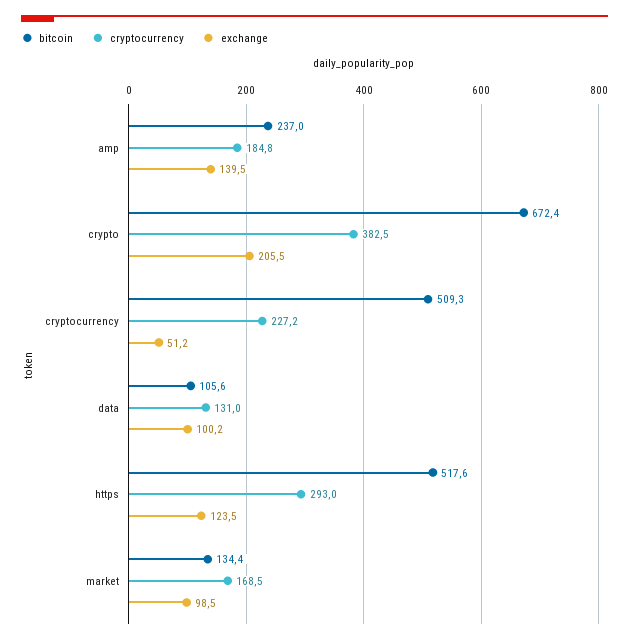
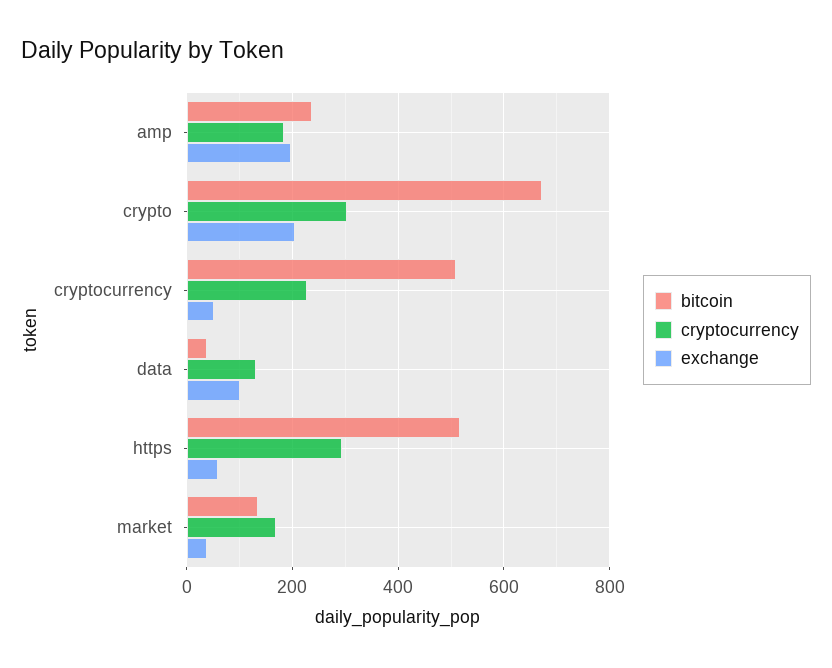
  {
    "bitcoin": {
      "amp": 237,
      "crypto": 672.4,
      "cryptocurrency": 509.3,
-     "data": 105.6,
+     "data": 40,
      "https": 517.6,
      "market": 134.4
    },
    "cryptocurrency": {
      "amp": 184.8,
-     "crypto": 382.5,
+     "crypto": 300,
      "cryptocurrency": 227.2,
      "data": 131,
      "https": 293,
      "market": 168.5
    },
    "exchange": {
-     "amp": 139.5,
+     "amp": 200,
      "crypto": 205.5,
      "cryptocurrency": 51.2,
      "data": 100.2,
-     "https": 123.5,
+     "https": 60,
-     "market": 98.5
+     "market": 40
    }
  }

